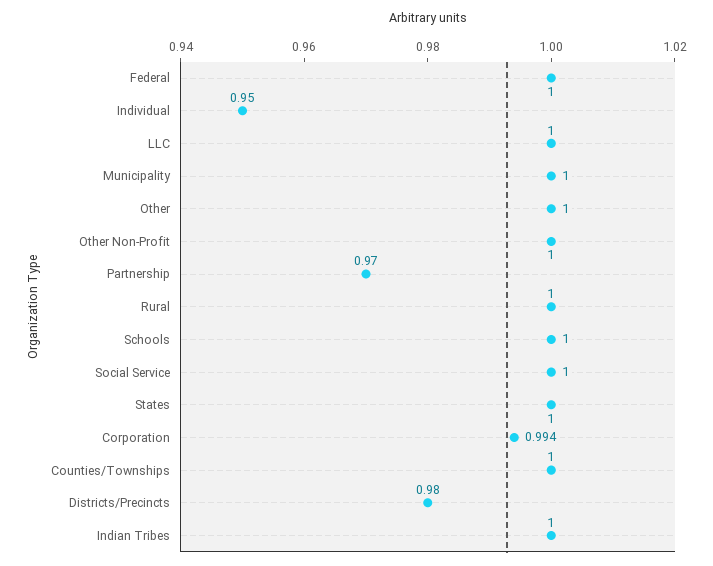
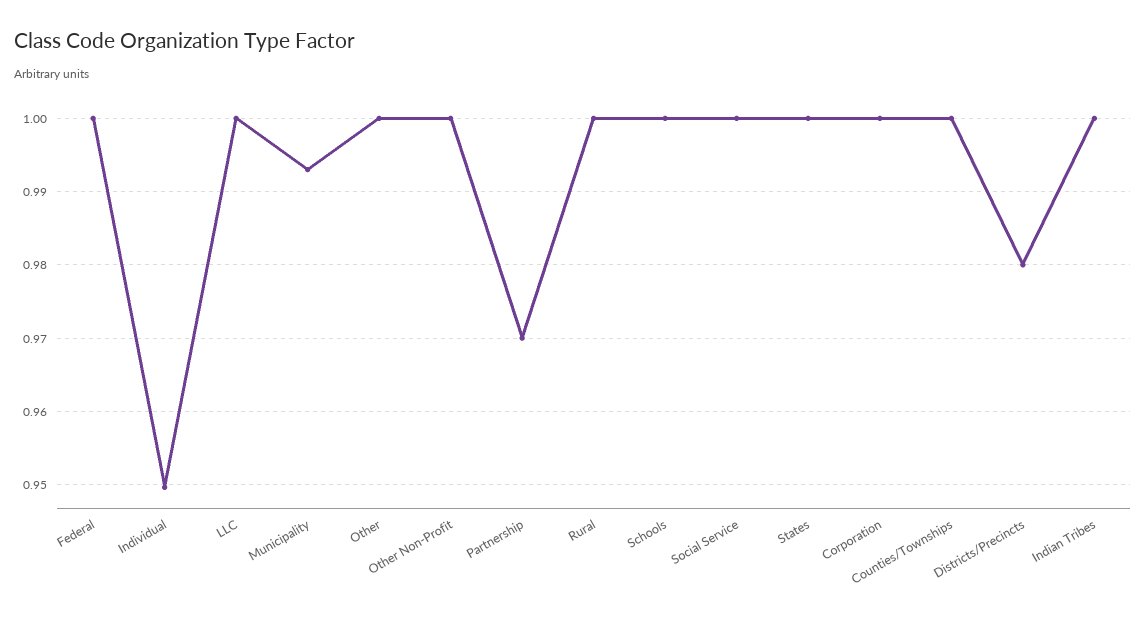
  {
    "Federal": 1,
    "Individual": 0.95,
    "LLC": 1,
-   "Municipality": 1,
+   "Municipality": 0.993,
    "Other": 1,
    "Other Non-Profit": 1,
    "Partnership": 0.97,
    "Rural": 1,
    "Schools": 1,
    "Social Service": 1,
    "States": 1,
-   "Corporation": 0.994,
+   "Corporation": 1,
    "Counties/Townships": 1,
    "Districts/Precincts": 0.98,
    "Indian Tribes": 1
  }

